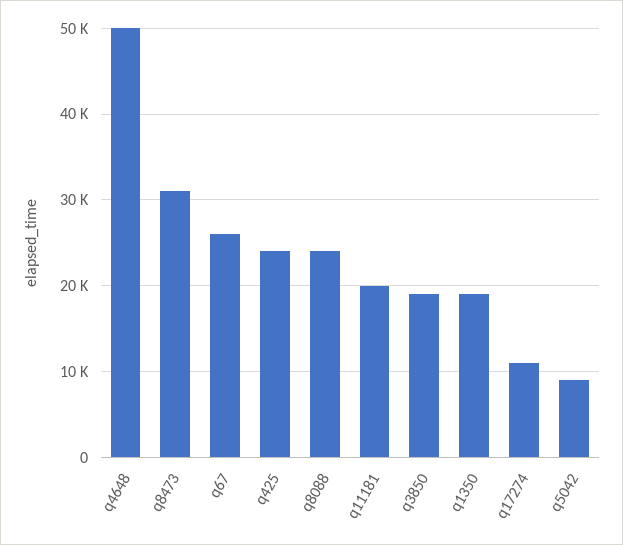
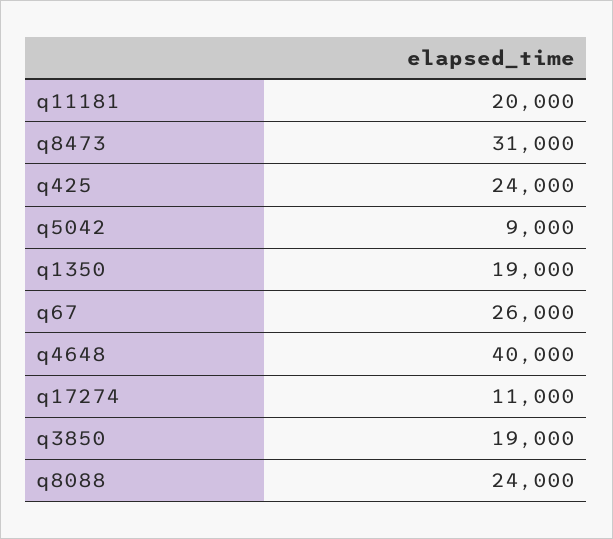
  {
-   "q4648": 50000,
+   "q4648": 40000,
    "q8473": 31000,
    "q67": 26000,
    "q425": 24000,
    "q8088": 24000,
    "q11181": 20000,
    "q3850": 19000,
    "q1350": 19000,
    "q17274": 11000,
    "q5042": 9000
  }

